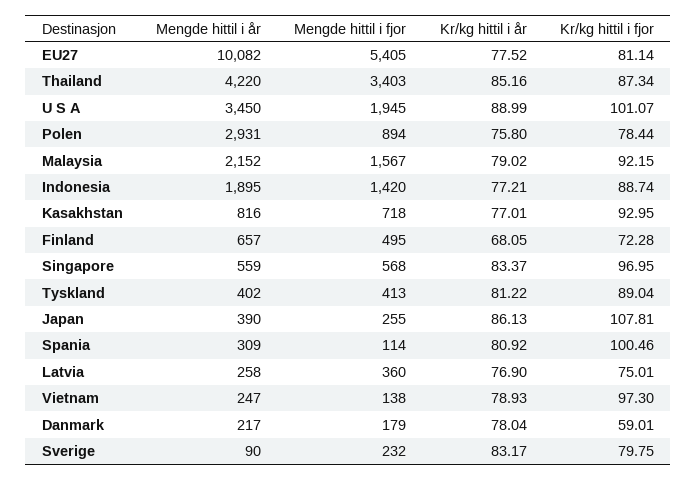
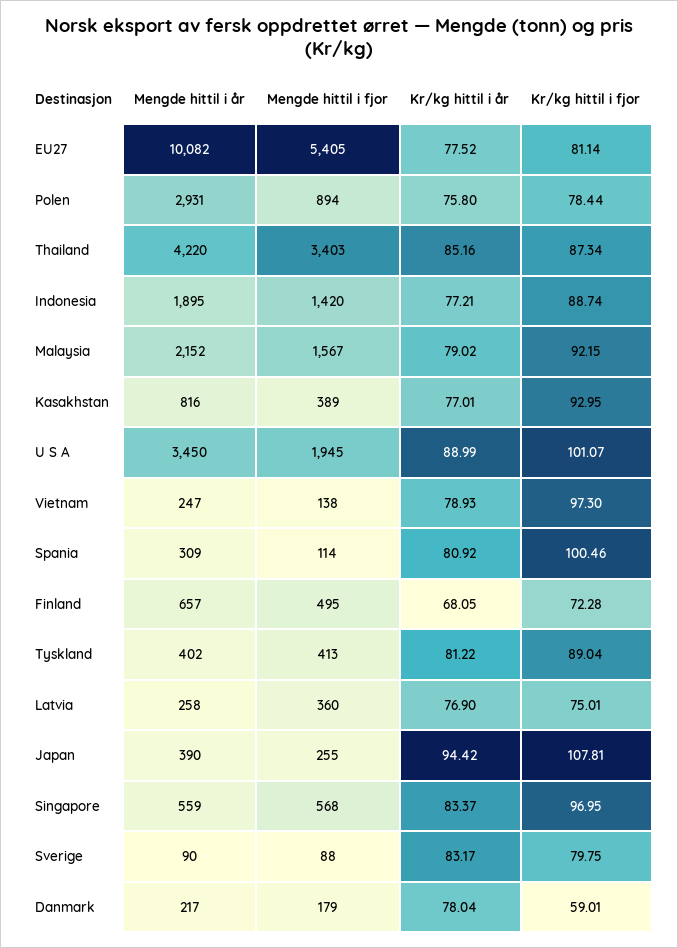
  {
    "Mengde hittil i år": {
      "EU27": 10082,
      "Thailand": 4220,
      "U S A": 3450,
      "Polen": 2931,
      "Malaysia": 2152,
      "Indonesia": 1895,
      "Kasakhstan": 816,
      "Finland": 657,
      "Singapore": 559,
      "Tyskland": 402,
      "Japan": 390,
      "Spania": 309,
      "Latvia": 258,
      "Vietnam": 247,
      "Danmark": 217,
      "Sverige": 90
    },
    "Mengde hittil i fjor": {
      "EU27": 5405,
      "Thailand": 3403,
      "U S A": 1945,
      "Polen": 894,
      "Malaysia": 1567,
      "Indonesia": 1420,
-     "Kasakhstan": 718,
+     "Kasakhstan": 389,
      "Finland": 495,
      "Singapore": 568,
      "Tyskland": 413,
      "Japan": 255,
      "Spania": 114,
      "Latvia": 360,
      "Vietnam": 138,
      "Danmark": 179,
-     "Sverige": 232
+     "Sverige": 88
    },
    "Kr/kg hittil i år": {
      "EU27": 77.52,
      "Thailand": 85.16,
      "U S A": 88.99,
      "Polen": 75.8,
      "Malaysia": 79.02,
      "Indonesia": 77.21,
      "Kasakhstan": 77.01,
      "Finland": 68.05,
      "Singapore": 83.37,
      "Tyskland": 81.22,
-     "Japan": 86.13,
+     "Japan": 94.42,
      "Spania": 80.92,
      "Latvia": 76.9,
      "Vietnam": 78.93,
      "Danmark": 78.04,
      "Sverige": 83.17
    },
    "Kr/kg hittil i fjor": {
      "EU27": 81.14,
      "Thailand": 87.34,
      "U S A": 101.07,
      "Polen": 78.44,
      "Malaysia": 92.15,
      "Indonesia": 88.74,
      "Kasakhstan": 92.95,
      "Finland": 72.28,
      "Singapore": 96.95,
      "Tyskland": 89.04,
      "Japan": 107.81,
      "Spania": 100.46,
      "Latvia": 75.01,
      "Vietnam": 97.3,
      "Danmark": 59.01,
      "Sverige": 79.75
    }
  }

